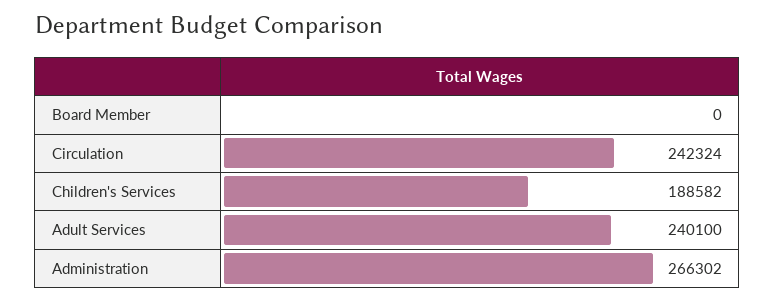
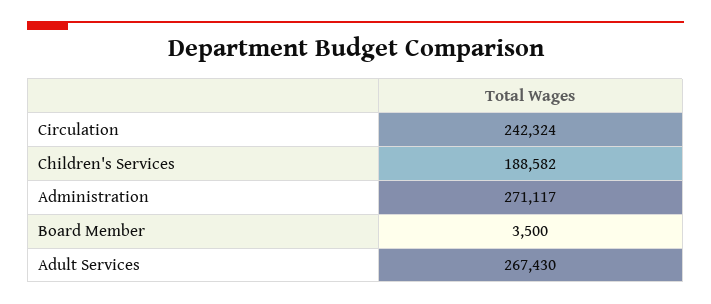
  {
-   "Board Member": 0,
+   "Board Member": 3500,
    "Circulation": 242324,
    "Children's Services": 188582,
-   "Adult Services": 240100,
+   "Adult Services": 267430,
-   "Administration": 266302
+   "Administration": 271117
  }

